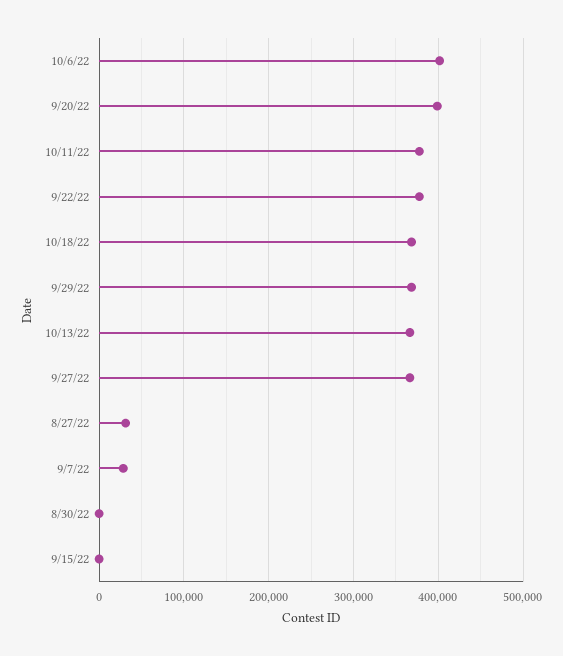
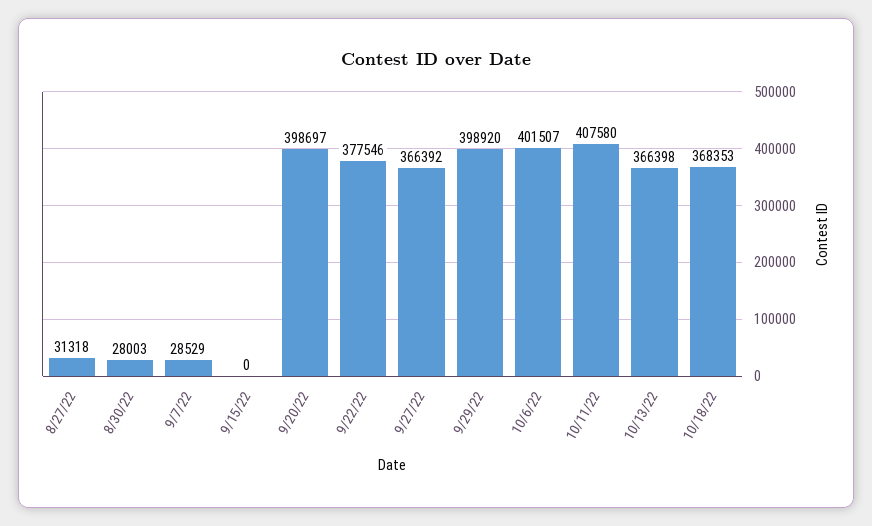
  {
    "10/6/22": 401507,
    "9/20/22": 398697,
-   "10/11/22": 380000,
+   "10/11/22": 407580,
    "9/22/22": 377546,
    "10/18/22": 368353,
-   "9/29/22": 370000,
+   "9/29/22": 398920,
    "10/13/22": 366398,
    "9/27/22": 366392,
    "8/27/22": 31318,
    "9/7/22": 28529,
-   "8/30/22": 0,
+   "8/30/22": 28003,
    "9/15/22": 0
  }

